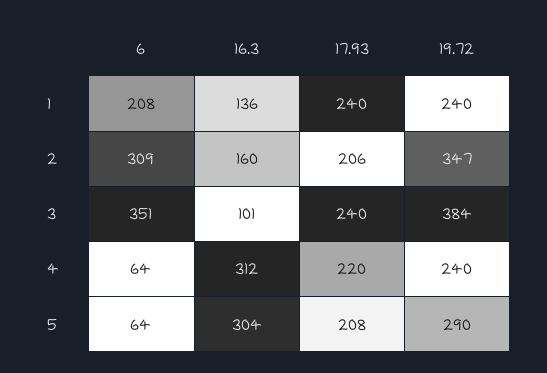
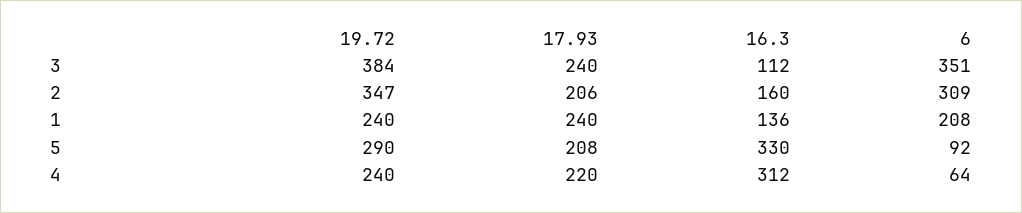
  {
    "6": {
      "1": 208,
      "2": 309,
      "3": 351,
      "4": 64,
-     "5": 64
+     "5": 92
    },
    "16.3": {
      "1": 136,
      "2": 160,
-     "3": 101,
+     "3": 112,
      "4": 312,
-     "5": 304
+     "5": 330
    },
    "17.93": {
      "1": 240,
      "2": 206,
      "3": 240,
      "4": 220,
      "5": 208
    },
    "19.72": {
      "1": 240,
      "2": 347,
      "3": 384,
      "4": 240,
      "5": 290
    }
  }

